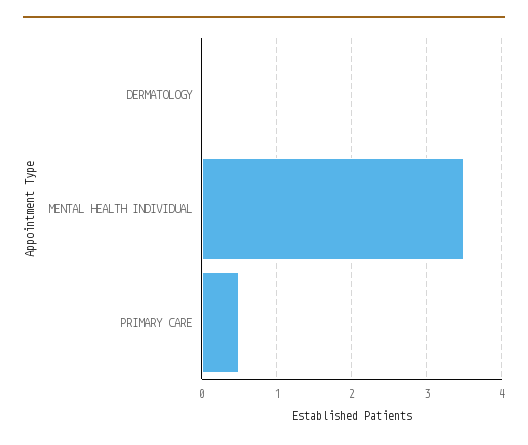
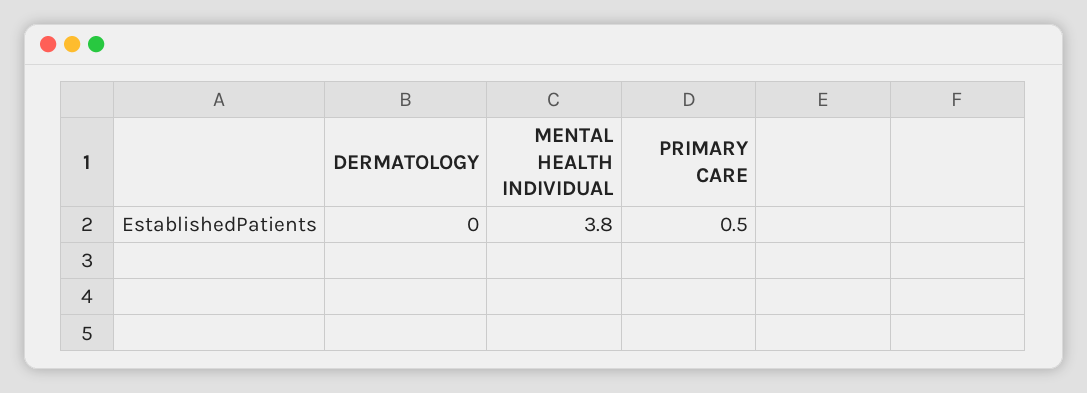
  {
    "DERMATOLOGY": 0,
-   "MENTAL HEALTH INDIVIDUAL": 3.5,
+   "MENTAL HEALTH INDIVIDUAL": 3.8,
    "PRIMARY CARE": 0.5
  }

